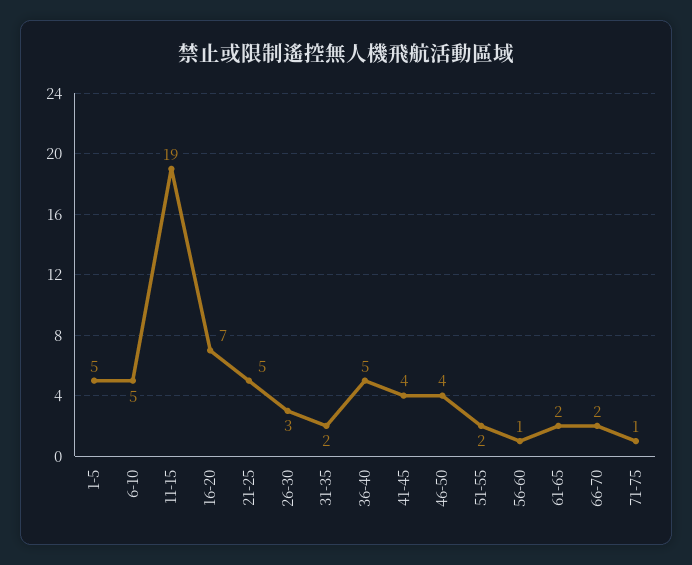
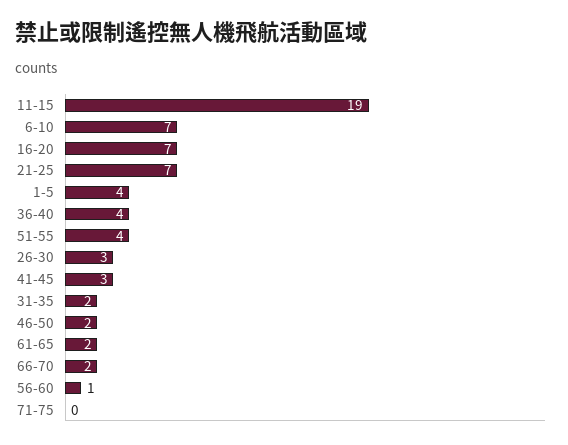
  {
-   "1-5": 5,
+   "1-5": 4,
-   "6-10": 5,
+   "6-10": 7,
    "11-15": 19,
    "16-20": 7,
-   "21-25": 5,
+   "21-25": 7,
    "26-30": 3,
    "31-35": 2,
-   "36-40": 5,
+   "36-40": 4,
-   "41-45": 4,
+   "41-45": 3,
-   "46-50": 4,
+   "46-50": 2,
-   "51-55": 2,
+   "51-55": 4,
    "56-60": 1,
    "61-65": 2,
    "66-70": 2,
-   "71-75": 1
+   "71-75": 0
  }

